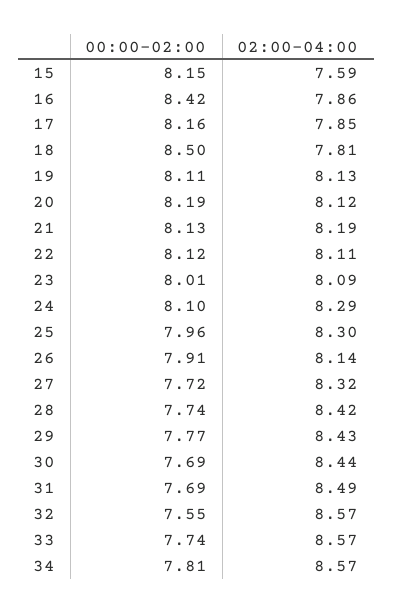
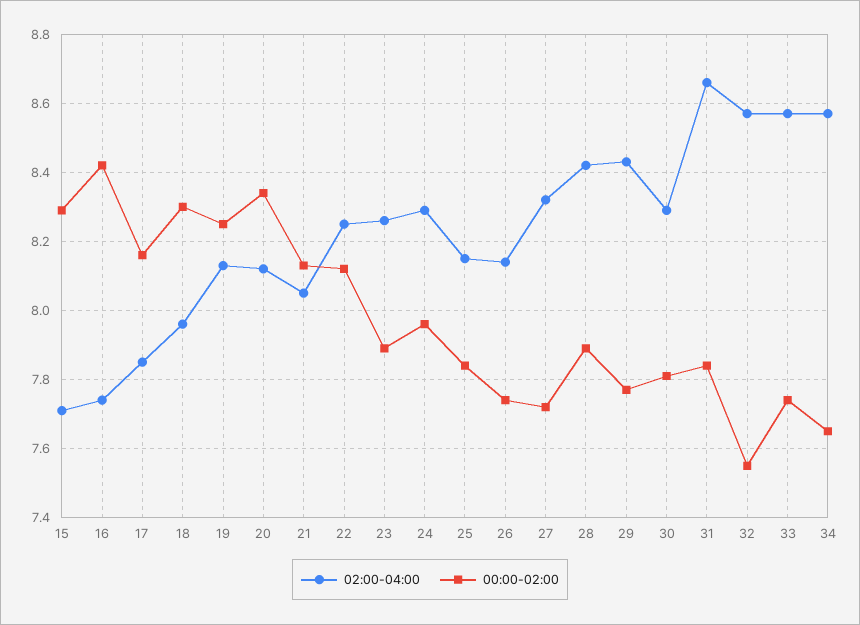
  {
    "00:00-02:00": {
-     "15": 8.15,
+     "15": 8.3,
      "16": 8.42,
      "17": 8.16,
-     "18": 8.5,
+     "18": 8.3,
-     "19": 8.11,
+     "19": 8.25,
-     "20": 8.19,
+     "20": 8.35,
      "21": 8.13,
      "22": 8.12,
-     "23": 8.01,
+     "23": 7.9,
-     "24": 8.1,
+     "24": 7.95,
-     "25": 7.96,
+     "25": 7.85,
-     "26": 7.91,
+     "26": 7.75,
      "27": 7.72,
-     "28": 7.74,
+     "28": 7.9,
      "29": 7.77,
-     "30": 7.69,
+     "30": 7.8,
-     "31": 7.69,
+     "31": 7.85,
      "32": 7.55,
      "33": 7.74,
-     "34": 7.81
+     "34": 7.65
    },
    "02:00-04:00": {
-     "15": 7.59,
+     "15": 7.7,
-     "16": 7.86,
+     "16": 7.75,
      "17": 7.85,
-     "18": 7.81,
+     "18": 7.95,
      "19": 8.13,
      "20": 8.12,
-     "21": 8.19,
+     "21": 8.05,
-     "22": 8.11,
+     "22": 8.25,
-     "23": 8.09,
+     "23": 8.25,
      "24": 8.29,
-     "25": 8.3,
+     "25": 8.15,
      "26": 8.14,
      "27": 8.32,
      "28": 8.42,
      "29": 8.43,
-     "30": 8.44,
+     "30": 8.3,
-     "31": 8.49,
+     "31": 8.65,
      "32": 8.57,
      "33": 8.57,
      "34": 8.57
    }
  }

